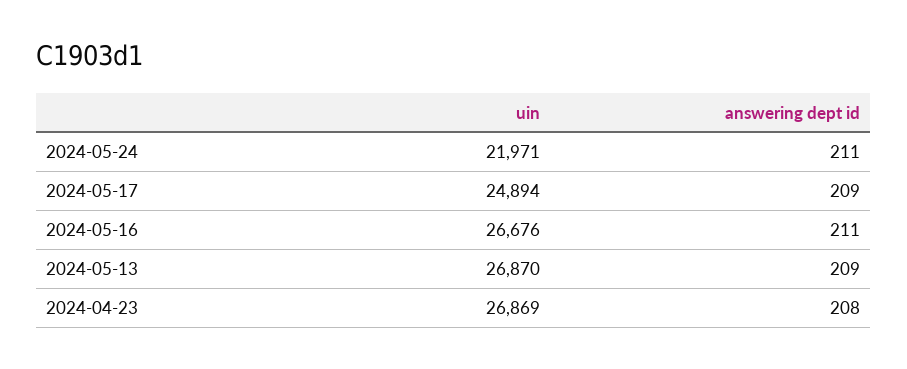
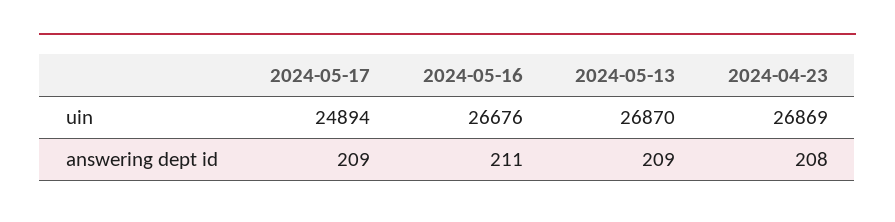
  {
    "uin": {
-     "2024-05-24": 21971,
      "2024-05-17": 24894,
      "2024-05-16": 26676,
      "2024-05-13": 26870,
      "2024-04-23": 26869
    },
    "answering dept id": {
-     "2024-05-24": 211,
      "2024-05-17": 209,
      "2024-05-16": 211,
      "2024-05-13": 209,
      "2024-04-23": 208
    }
  }

